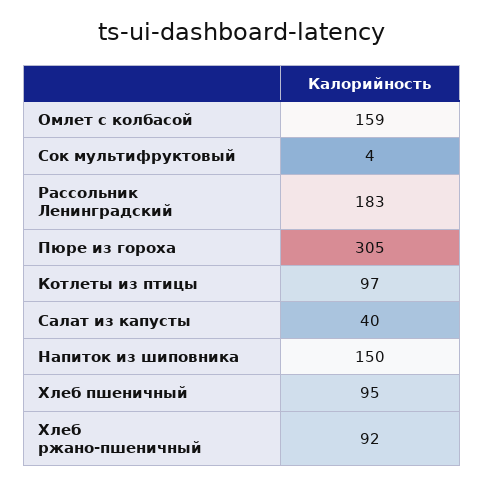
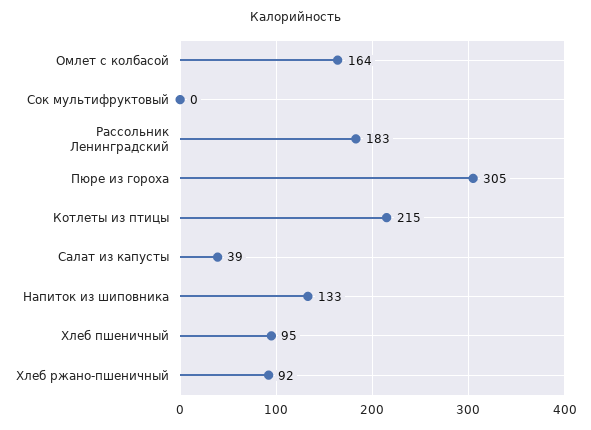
  {
-   "Омлет с колбасой": 159,
+   "Омлет с колбасой": 164,
-   "Сок мультифруктовый": 4,
+   "Сок мультифруктовый": 0,
    "Рассольник Ленинградский": 183,
    "Пюре из гороха": 305,
-   "Котлеты из птицы": 97,
+   "Котлеты из птицы": 215,
-   "Салат из капусты": 40,
+   "Салат из капусты": 39,
-   "Напиток из шиповника": 150,
+   "Напиток из шиповника": 133,
    "Хлеб пшеничный": 95,
    "Хлеб ржано-пшеничный": 92
  }

